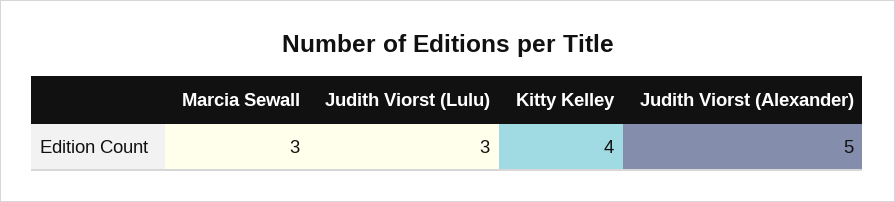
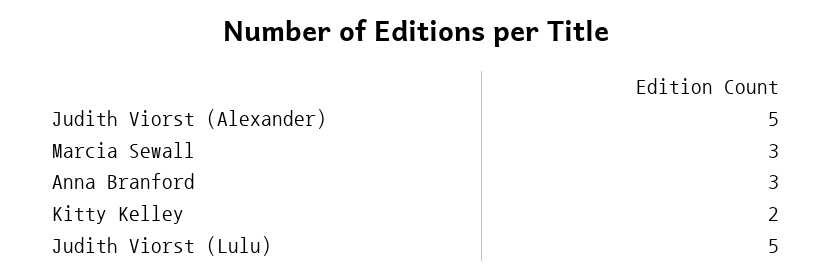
  {
    "Marcia Sewall": 3,
-   "Judith Viorst (Lulu)": 3,
+   "Judith Viorst (Lulu)": 5,
-   "Kitty Kelley": 4,
+   "Kitty Kelley": 2,
-   "Judith Viorst (Alexander)": 5
+   "Judith Viorst (Alexander)": 5,
+   "Anna Branford": 3
  }

